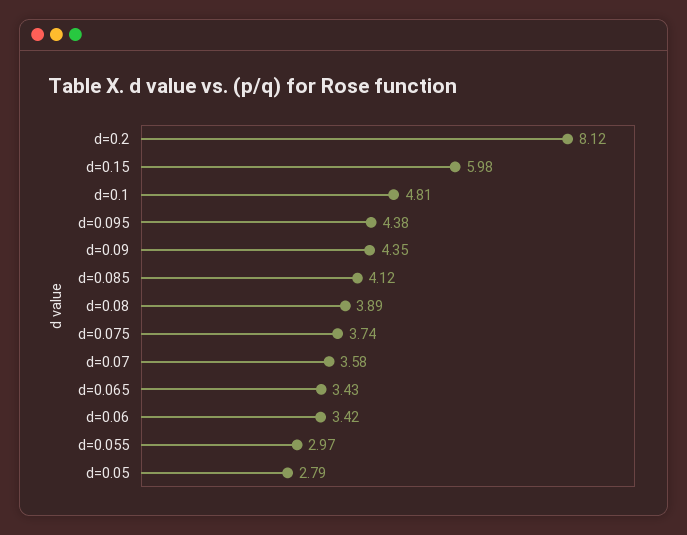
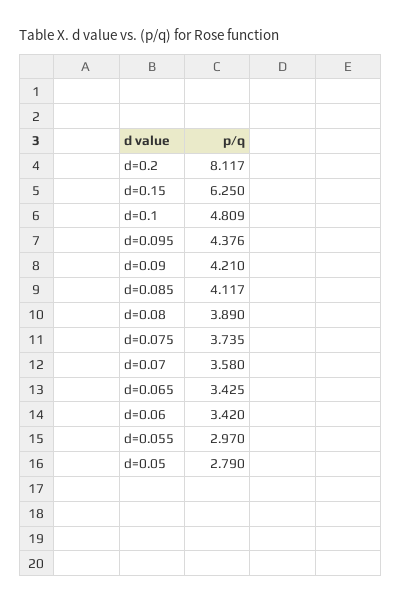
  {
    "d=0.2": 8.117,
-   "d=0.15": 5.98,
+   "d=0.15": 6.25,
    "d=0.1": 4.809,
    "d=0.095": 4.376,
-   "d=0.09": 4.35,
+   "d=0.09": 4.21,
    "d=0.085": 4.117,
    "d=0.08": 3.89,
    "d=0.075": 3.735,
    "d=0.07": 3.58,
    "d=0.065": 3.425,
    "d=0.06": 3.42,
    "d=0.055": 2.97,
    "d=0.05": 2.79
  }

